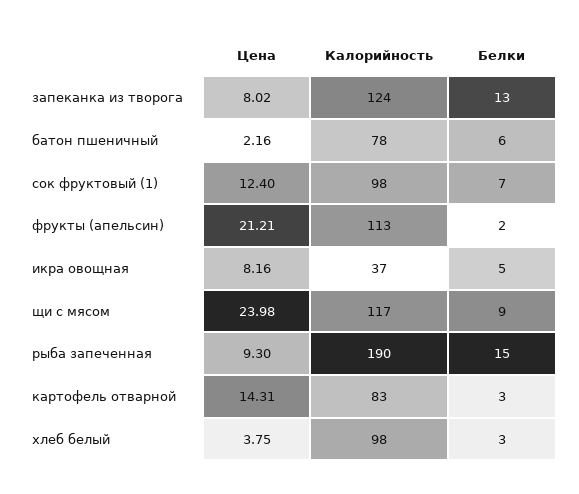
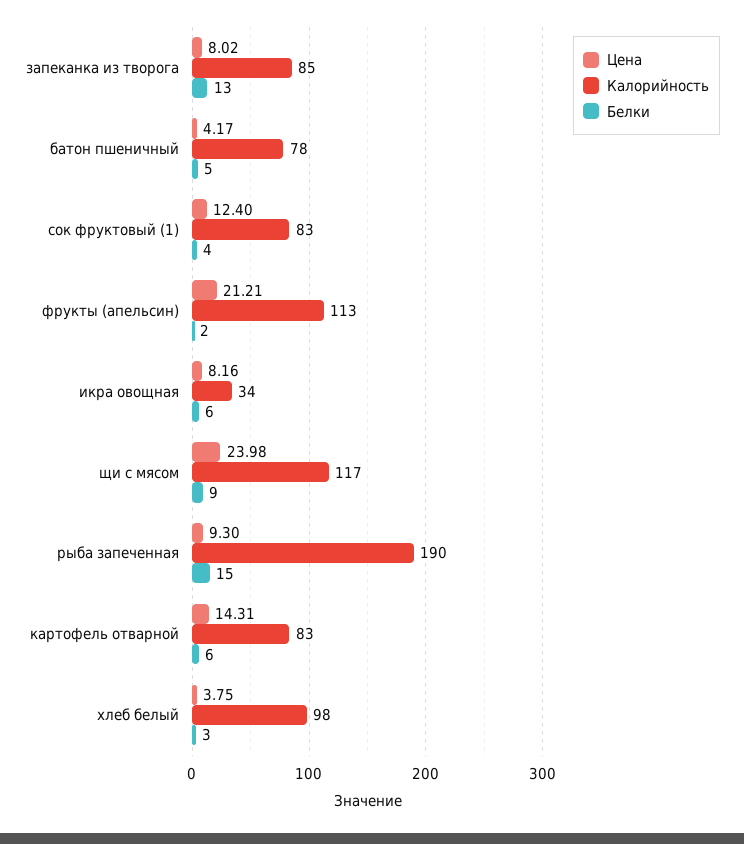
  {
    "Цена": {
      "запеканка из творога": 8.02,
-     "батон пшеничный": 2.16,
+     "батон пшеничный": 4.17,
      "сок фруктовый (1)": 12.4,
      "фрукты (апельсин)": 21.21,
      "икра овощная": 8.16,
      "щи с мясом": 23.98,
      "рыба запеченная": 9.3,
      "картофель отварной": 14.31,
      "хлеб белый": 3.75
    },
    "Калорийность": {
-     "запеканка из творога": 124,
+     "запеканка из творога": 85,
      "батон пшеничный": 78,
-     "сок фруктовый (1)": 98,
+     "сок фруктовый (1)": 83,
      "фрукты (апельсин)": 113,
-     "икра овощная": 37,
+     "икра овощная": 34,
      "щи с мясом": 117,
      "рыба запеченная": 190,
      "картофель отварной": 83,
      "хлеб белый": 98
    },
    "Белки": {
      "запеканка из творога": 13,
-     "батон пшеничный": 6,
+     "батон пшеничный": 5,
-     "сок фруктовый (1)": 7,
+     "сок фруктовый (1)": 4,
      "фрукты (апельсин)": 2,
-     "икра овощная": 5,
+     "икра овощная": 6,
      "щи с мясом": 9,
      "рыба запеченная": 15,
-     "картофель отварной": 3,
+     "картофель отварной": 6,
      "хлеб белый": 3
    }
  }

